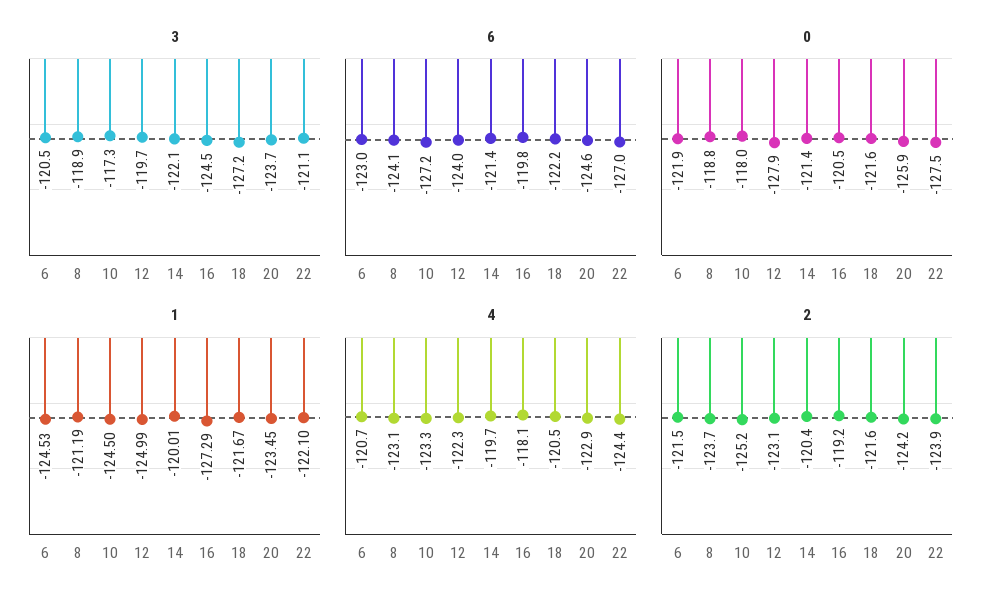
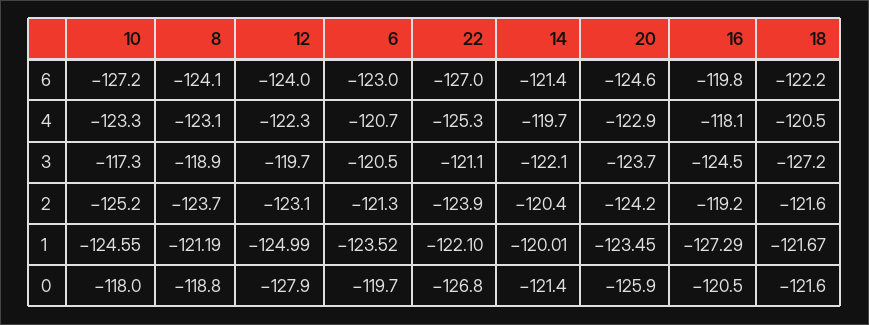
  {
    "3": {
      "6": -120.5,
      "8": -118.9,
      "10": -117.3,
      "12": -119.7,
      "14": -122.1,
      "16": -124.5,
      "18": -127.2,
      "20": -123.7,
      "22": -121.1
    },
    "6": {
      "6": -123,
      "8": -124.1,
      "10": -127.2,
      "12": -124,
      "14": -121.4,
      "16": -119.8,
      "18": -122.2,
      "20": -124.6,
      "22": -127
    },
    "0": {
-     "6": -121.9,
+     "6": -119.7,
      "8": -118.8,
      "10": -118,
      "12": -127.9,
      "14": -121.4,
      "16": -120.5,
      "18": -121.6,
      "20": -125.9,
-     "22": -127.5
+     "22": -126.8
    },
    "1": {
-     "6": -124.53,
+     "6": -123.52,
      "8": -121.19,
-     "10": -124.5,
+     "10": -124.55,
      "12": -124.99,
      "14": -120.01,
      "16": -127.29,
      "18": -121.67,
      "20": -123.45,
      "22": -122.1
    },
    "4": {
      "6": -120.7,
      "8": -123.1,
      "10": -123.3,
      "12": -122.3,
      "14": -119.7,
      "16": -118.1,
      "18": -120.5,
      "20": -122.9,
-     "22": -124.4
+     "22": -125.3
    },
    "2": {
-     "6": -121.5,
+     "6": -121.3,
      "8": -123.7,
      "10": -125.2,
      "12": -123.1,
      "14": -120.4,
      "16": -119.2,
      "18": -121.6,
      "20": -124.2,
      "22": -123.9
    }
  }

